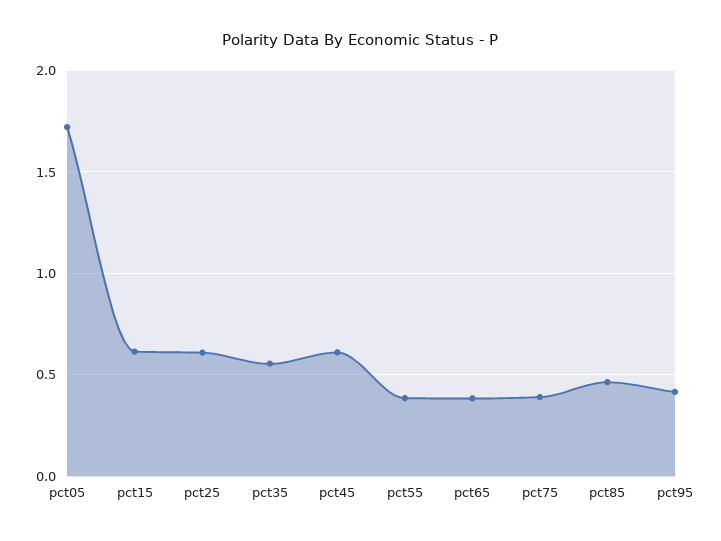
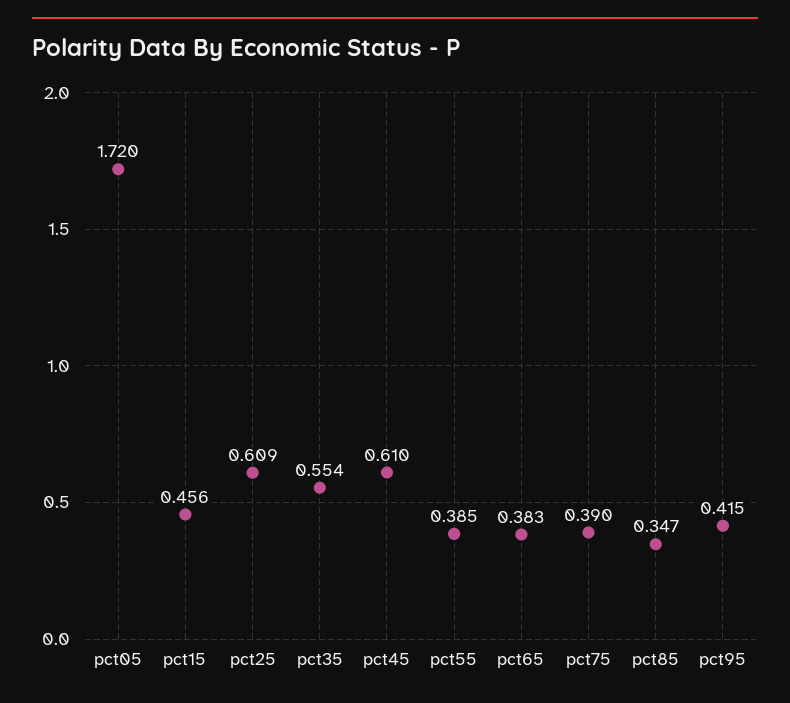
  {
    "pct05": 1.72,
-   "pct15": 0.6,
+   "pct15": 0.456,
    "pct25": 0.609,
    "pct35": 0.554,
    "pct45": 0.61,
    "pct55": 0.385,
    "pct65": 0.383,
    "pct75": 0.39,
-   "pct85": 0.45,
+   "pct85": 0.347,
    "pct95": 0.415
  }

